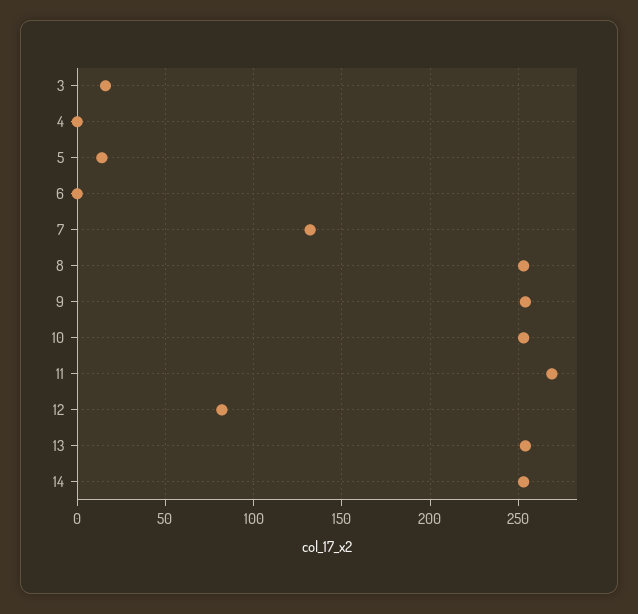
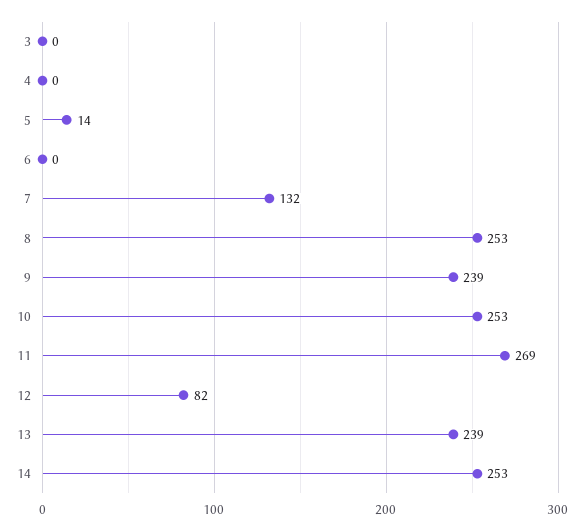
  {
-   "3": 15,
+   "3": 0,
    "4": 0,
    "5": 14,
    "6": 0,
    "7": 132,
    "8": 253,
-   "9": 255,
+   "9": 239,
    "10": 253,
    "11": 269,
    "12": 82,
-   "13": 255,
+   "13": 239,
    "14": 253
  }

